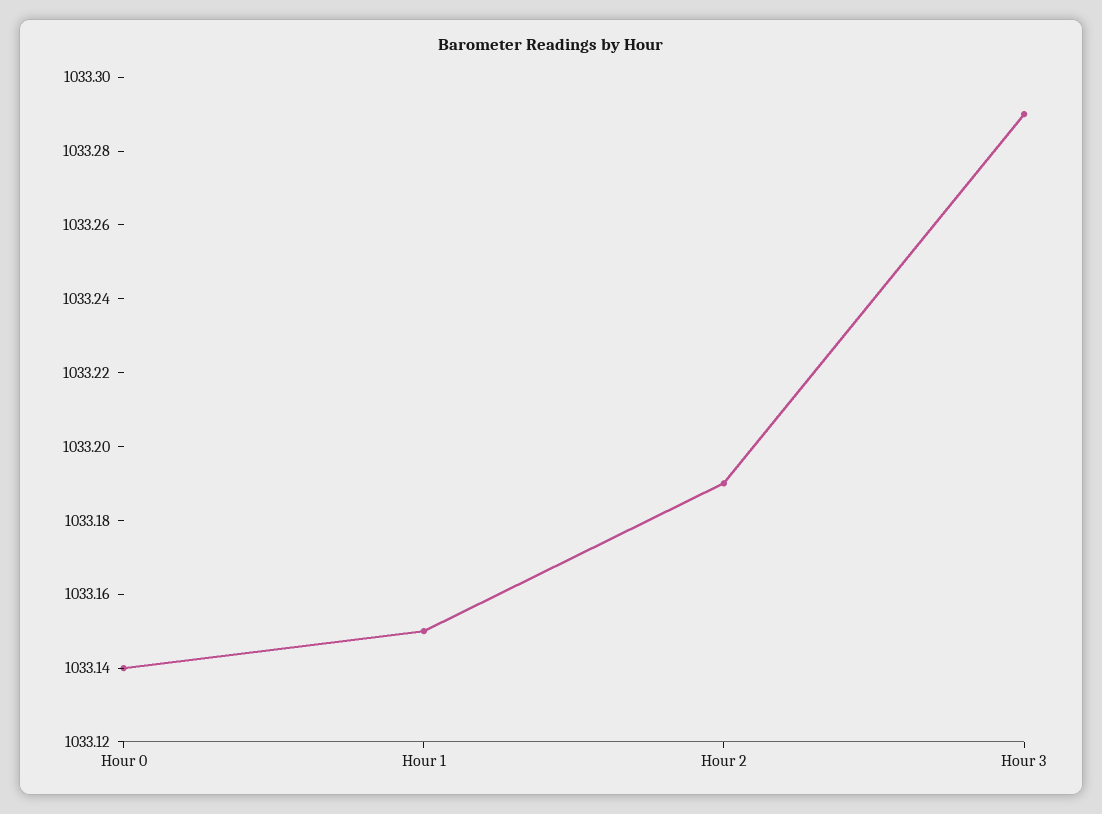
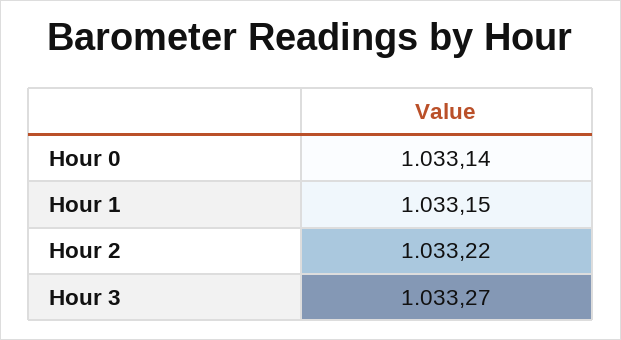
  {
    "Hour 0": 1033.14,
    "Hour 1": 1033.15,
-   "Hour 2": 1033.19,
+   "Hour 2": 1033.22,
-   "Hour 3": 1033.29
+   "Hour 3": 1033.27
  }

